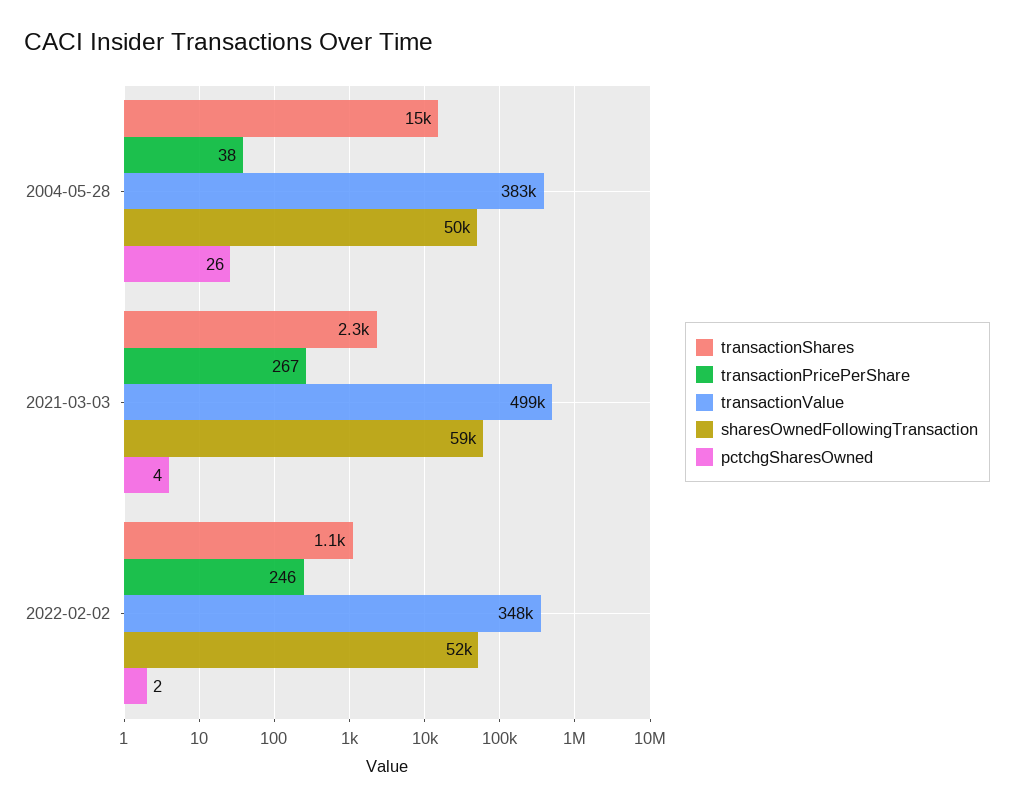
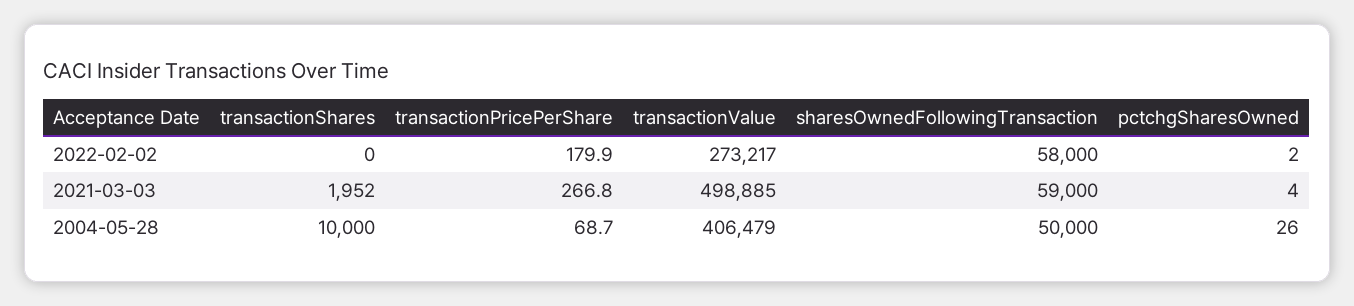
  {
    "transactionShares": {
-     "2004-05-28": 15000,
+     "2004-05-28": 10000,
-     "2021-03-03": 2300,
+     "2021-03-03": 1952,
-     "2022-02-02": 1100
+     "2022-02-02": 0
    },
    "transactionPricePerShare": {
-     "2004-05-28": 38,
+     "2004-05-28": 68.7,
      "2021-03-03": 266.8,
-     "2022-02-02": 246
+     "2022-02-02": 179.9
    },
    "transactionValue": {
-     "2004-05-28": 383000,
+     "2004-05-28": 406479,
      "2021-03-03": 498885,
-     "2022-02-02": 348000
+     "2022-02-02": 273217
    },
    "sharesOwnedFollowingTransaction": {
      "2004-05-28": 50000,
      "2021-03-03": 59000,
-     "2022-02-02": 52000
+     "2022-02-02": 58000
    },
    "pctchgSharesOwned": {
      "2004-05-28": 26,
      "2021-03-03": 4,
      "2022-02-02": 2
    }
  }

